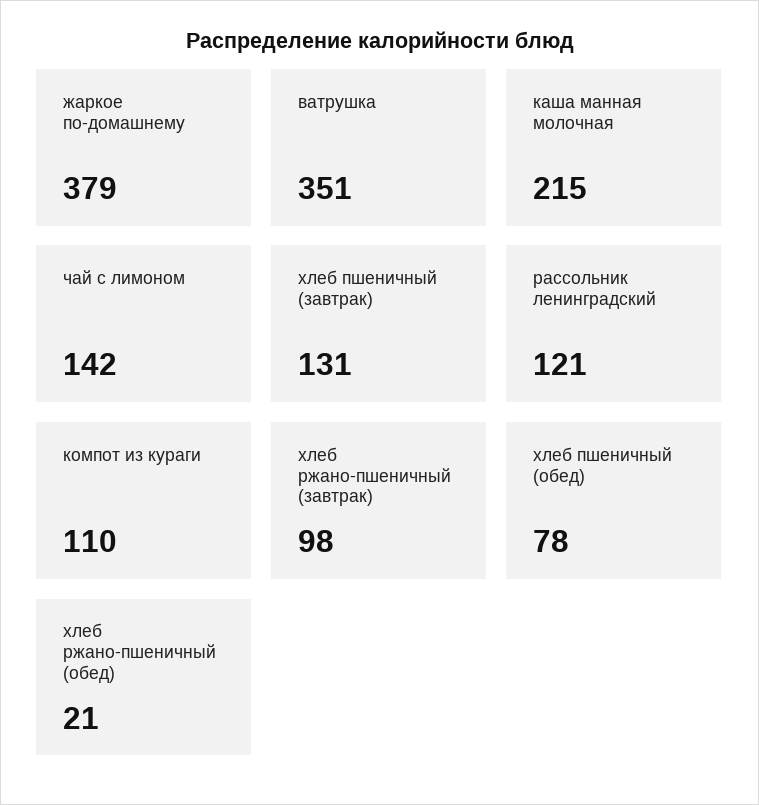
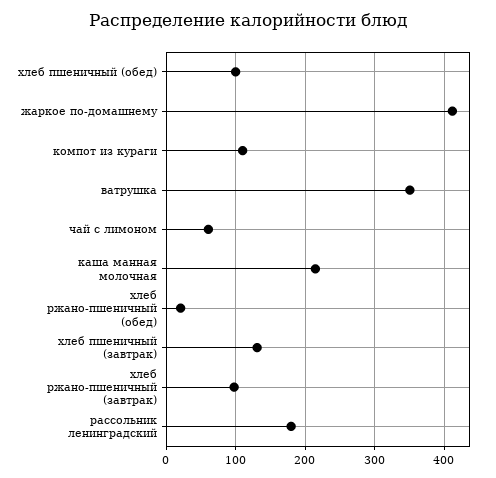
  {
-   "жаркое по-домашнему": 379,
+   "жаркое по-домашнему": 410,
    "ватрушка": 351,
    "каша манная молочная": 215,
-   "чай с лимоном": 142,
+   "чай с лимоном": 60,
    "хлеб пшеничный (завтрак)": 131,
-   "рассольник ленинградский": 121,
+   "рассольник ленинградский": 180,
    "компот из кураги": 110,
    "хлеб ржано-пшеничный (завтрак)": 98,
-   "хлеб пшеничный (обед)": 78,
+   "хлеб пшеничный (обед)": 100,
    "хлеб ржано-пшеничный (обед)": 21
  }

